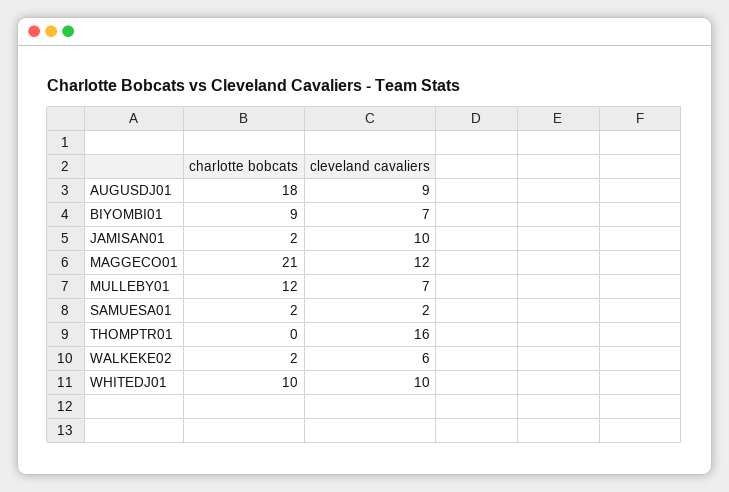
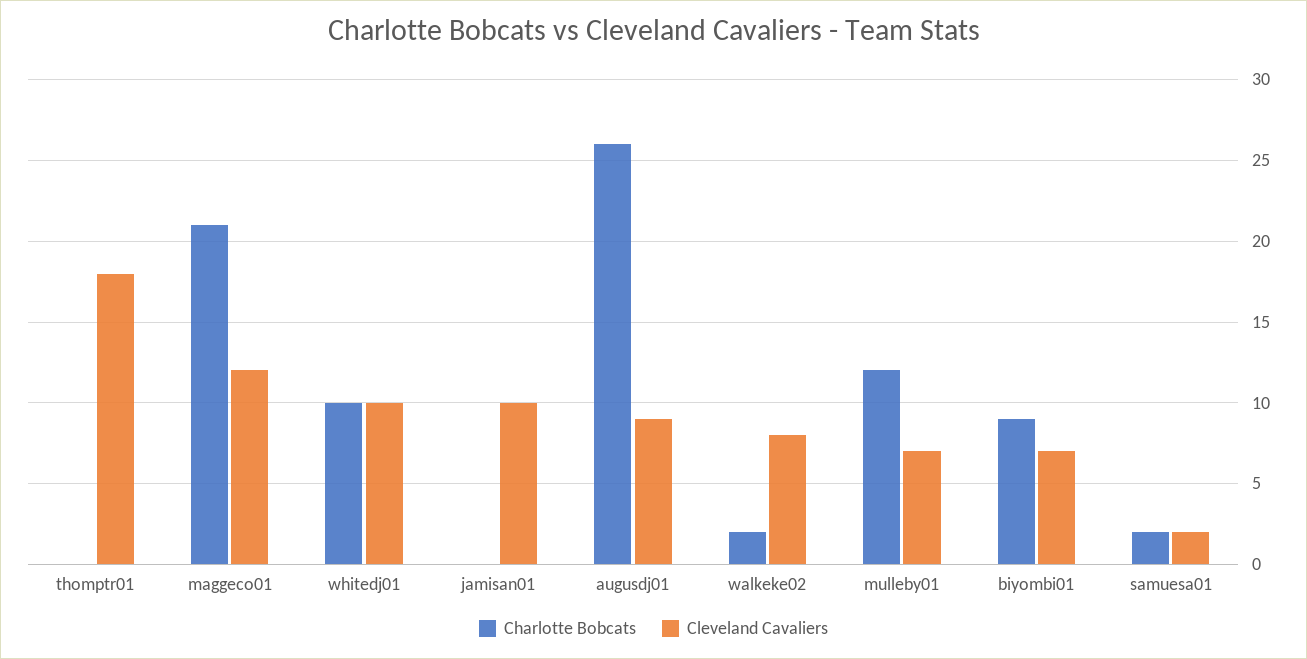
  {
    "charlotte bobcats": {
-     "AUGUSDJ01": 18,
+     "AUGUSDJ01": 26,
      "BIYOMBI01": 9,
-     "JAMISAN01": 2,
+     "JAMISAN01": 0,
      "MAGGECO01": 21,
      "MULLEBY01": 12,
      "SAMUESA01": 2,
      "THOMPTR01": 0,
      "WALKEKE02": 2,
      "WHITEDJ01": 10
    },
    "cleveland cavaliers": {
      "AUGUSDJ01": 9,
      "BIYOMBI01": 7,
      "JAMISAN01": 10,
      "MAGGECO01": 12,
      "MULLEBY01": 7,
      "SAMUESA01": 2,
-     "THOMPTR01": 16,
+     "THOMPTR01": 18,
-     "WALKEKE02": 6,
+     "WALKEKE02": 8,
      "WHITEDJ01": 10
    }
  }

